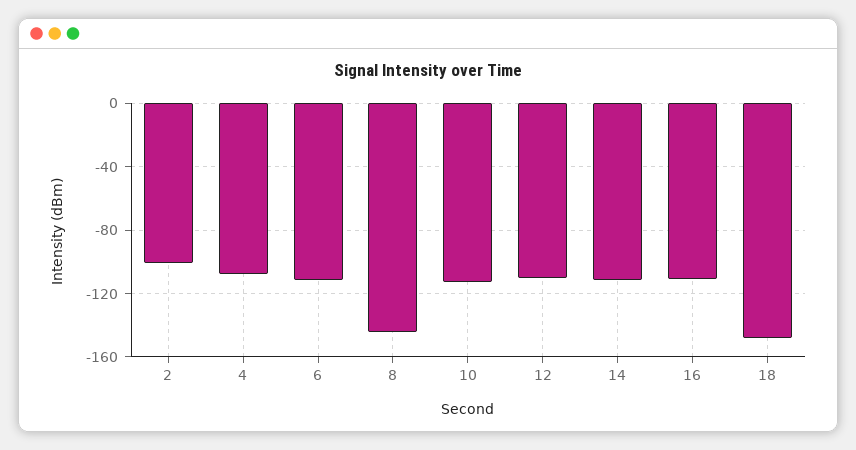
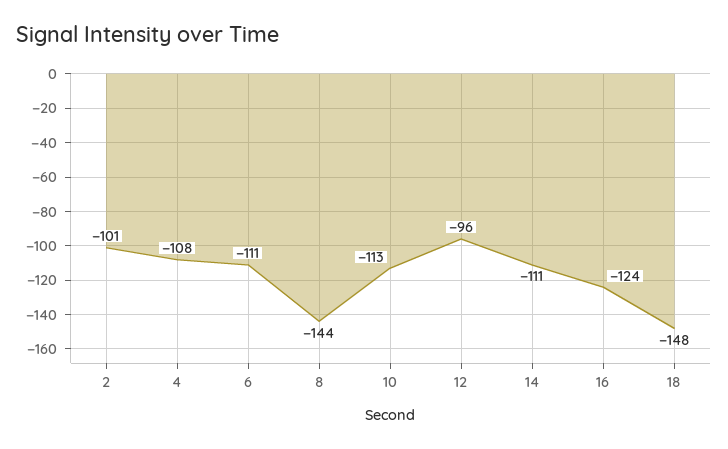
  {
    "2": -101,
    "4": -108,
    "6": -111,
    "8": -144,
    "10": -113,
-   "12": -110,
+   "12": -96,
    "14": -111,
-   "16": -110,
+   "16": -124,
    "18": -148
  }

